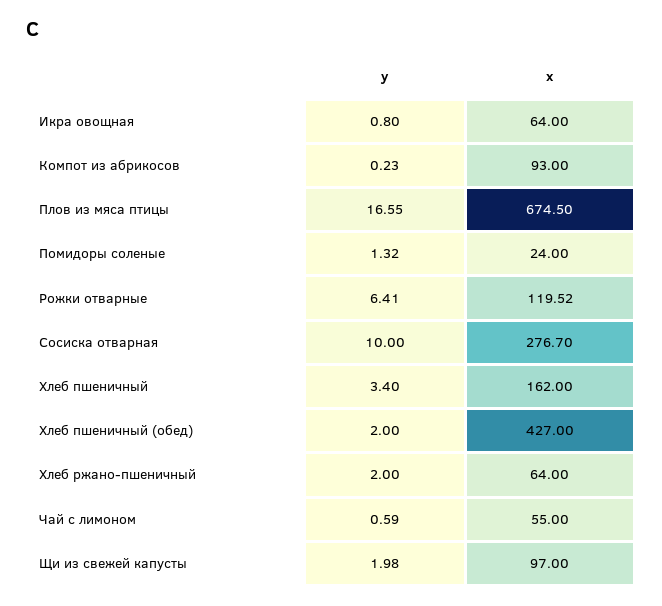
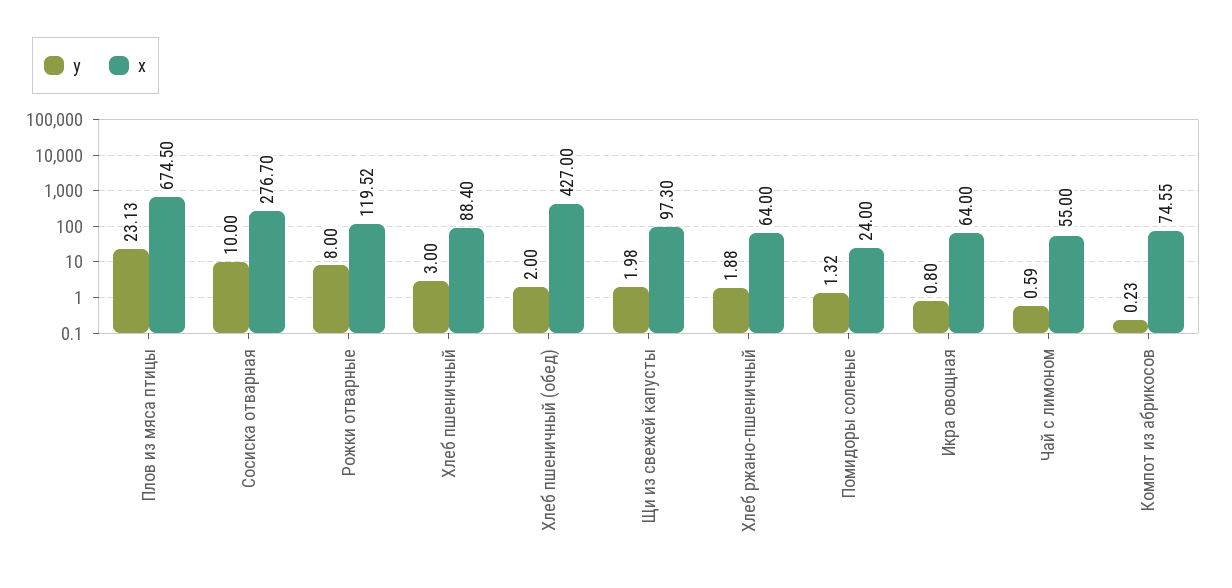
  {
    "y": {
      "Икра овощная": 0.8,
      "Компот из абрикосов": 0.23,
-     "Плов из мяса птицы": 16.55,
+     "Плов из мяса птицы": 23.13,
      "Помидоры соленые": 1.32,
-     "Рожки отварные": 6.41,
+     "Рожки отварные": 8,
      "Сосиска отварная": 10,
-     "Хлеб пшеничный": 3.4,
+     "Хлеб пшеничный": 3,
      "Хлеб пшеничный (обед)": 2,
-     "Хлеб ржано-пшеничный": 2,
+     "Хлеб ржано-пшеничный": 1.88,
      "Чай с лимоном": 0.59,
      "Щи из свежей капусты": 1.98
    },
    "x": {
      "Икра овощная": 64,
-     "Компот из абрикосов": 93,
+     "Компот из абрикосов": 74.55,
      "Плов из мяса птицы": 674.5,
      "Помидоры соленые": 24,
      "Рожки отварные": 119.52,
      "Сосиска отварная": 276.7,
-     "Хлеб пшеничный": 162,
+     "Хлеб пшеничный": 88.4,
      "Хлеб пшеничный (обед)": 427,
      "Хлеб ржано-пшеничный": 64,
      "Чай с лимоном": 55,
-     "Щи из свежей капусты": 97
+     "Щи из свежей капусты": 97.3
    }
  }

